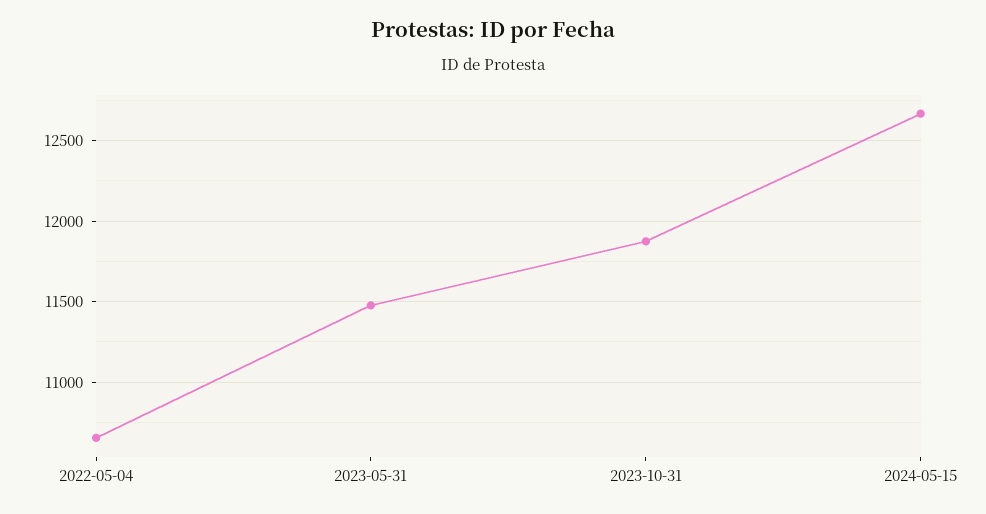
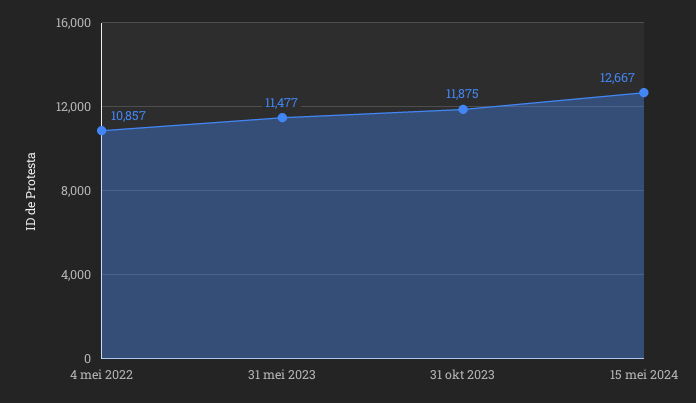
  {
-   "2022-05-04": 10650,
+   "2022-05-04": 10857,
    "2023-05-31": 11477,
    "2023-10-31": 11875,
    "2024-05-15": 12667
  }

